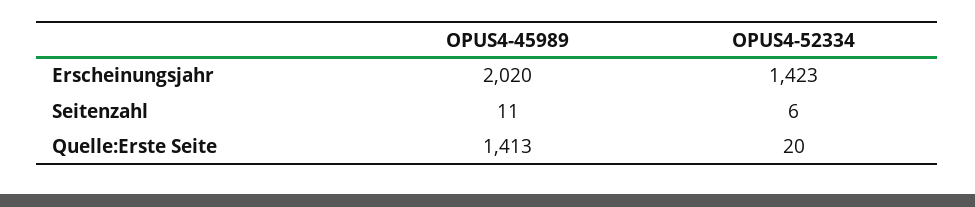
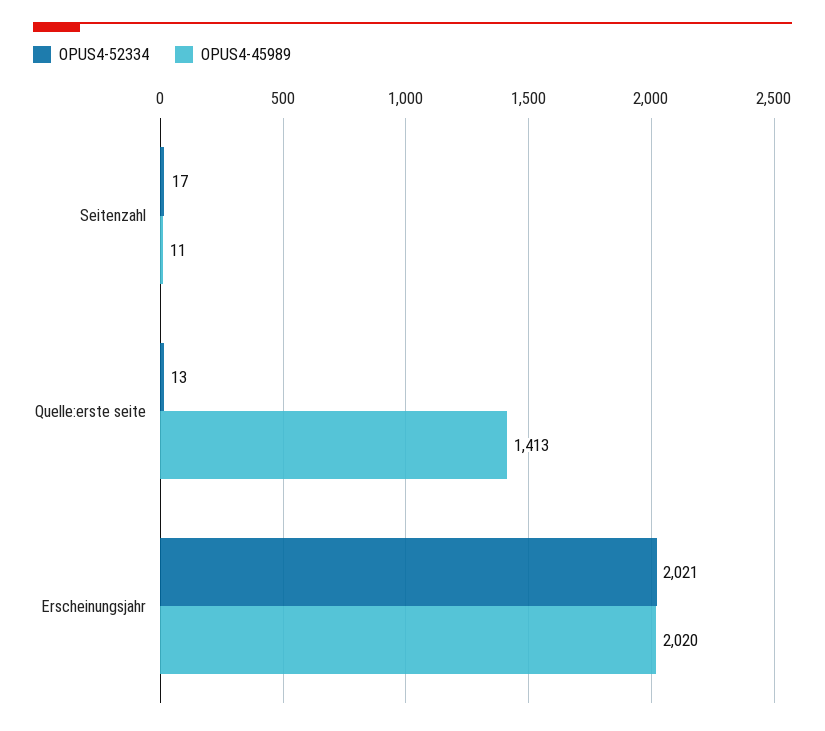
  {
    "OPUS4-45989": {
      "Erscheinungsjahr": 2020,
      "Seitenzahl": 11,
      "Quelle:Erste Seite": 1413
    },
    "OPUS4-52334": {
-     "Erscheinungsjahr": 1423,
+     "Erscheinungsjahr": 2021,
-     "Seitenzahl": 6,
+     "Seitenzahl": 17,
-     "Quelle:Erste Seite": 20
+     "Quelle:Erste Seite": 13
    }
  }

